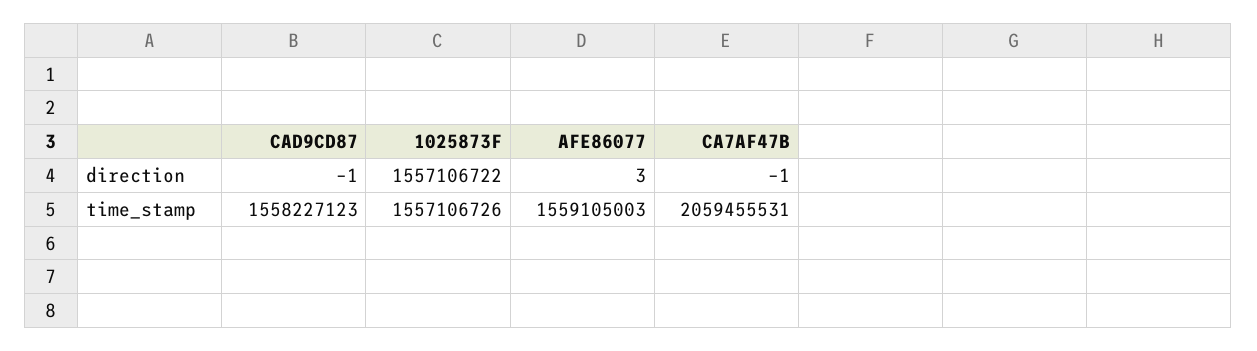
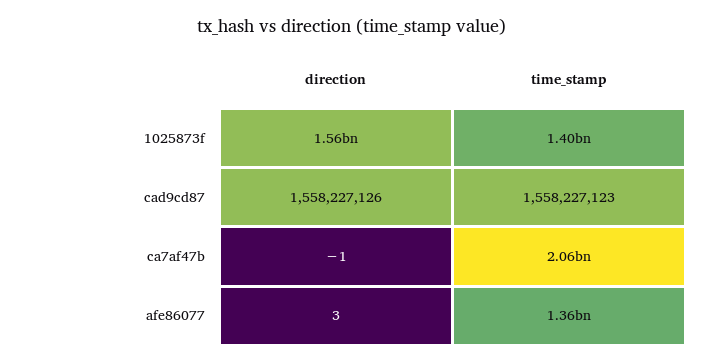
  {
    "CAD9CD87": {
-     "direction": -1,
+     "direction": 1558227126,
      "time_stamp": 1558227123
    },
    "1025873F": {
      "direction": 1557106722,
-     "time_stamp": 1557106726
+     "time_stamp": 1400000000
    },
    "AFE86077": {
      "direction": 3,
-     "time_stamp": 1559105003
+     "time_stamp": 1360000000
    },
    "CA7AF47B": {
      "direction": -1,
      "time_stamp": 2059455531
    }
  }

